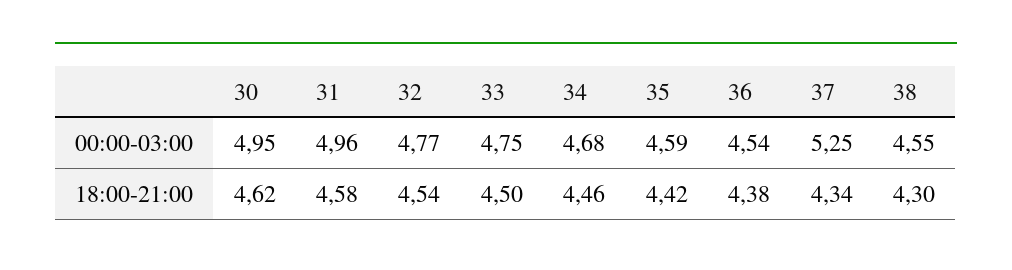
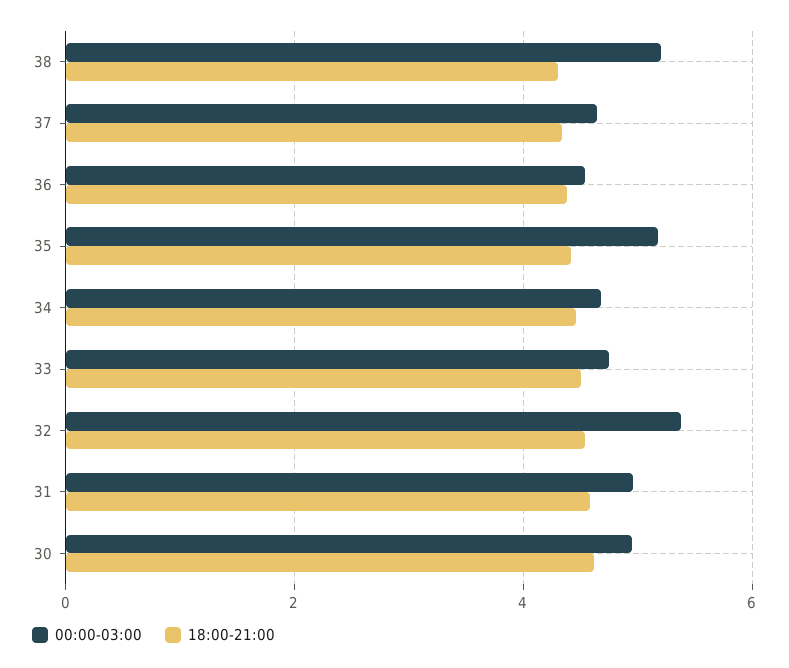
  {
    "00:00-03:00": {
      "30": 4.95,
      "31": 4.96,
-     "32": 4.77,
+     "32": 5.4,
      "33": 4.75,
      "34": 4.68,
-     "35": 4.59,
+     "35": 5.2,
      "36": 4.54,
-     "37": 5.25,
+     "37": 4.6,
-     "38": 4.55
+     "38": 5.2
    },
    "18:00-21:00": {
      "30": 4.62,
      "31": 4.58,
      "32": 4.54,
      "33": 4.5,
      "34": 4.46,
      "35": 4.42,
      "36": 4.38,
      "37": 4.34,
      "38": 4.3
    }
  }

